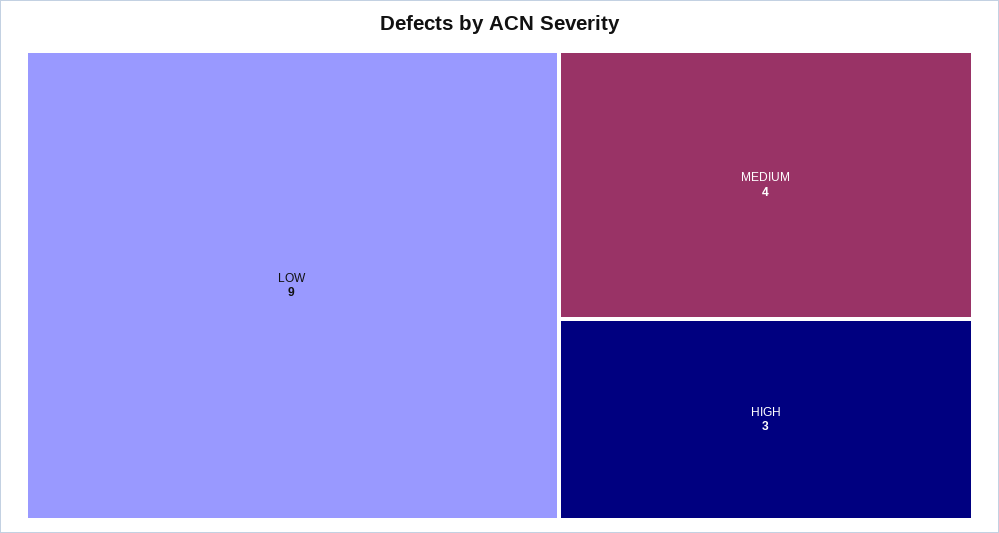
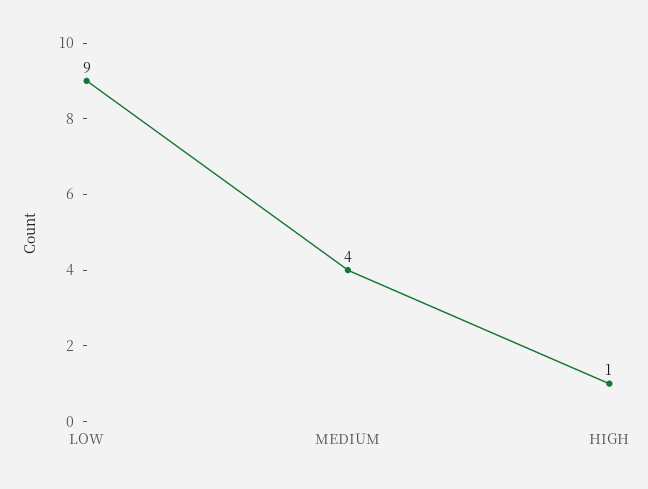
  {
    "LOW": 9,
    "MEDIUM": 4,
-   "HIGH": 3
+   "HIGH": 1
  }

